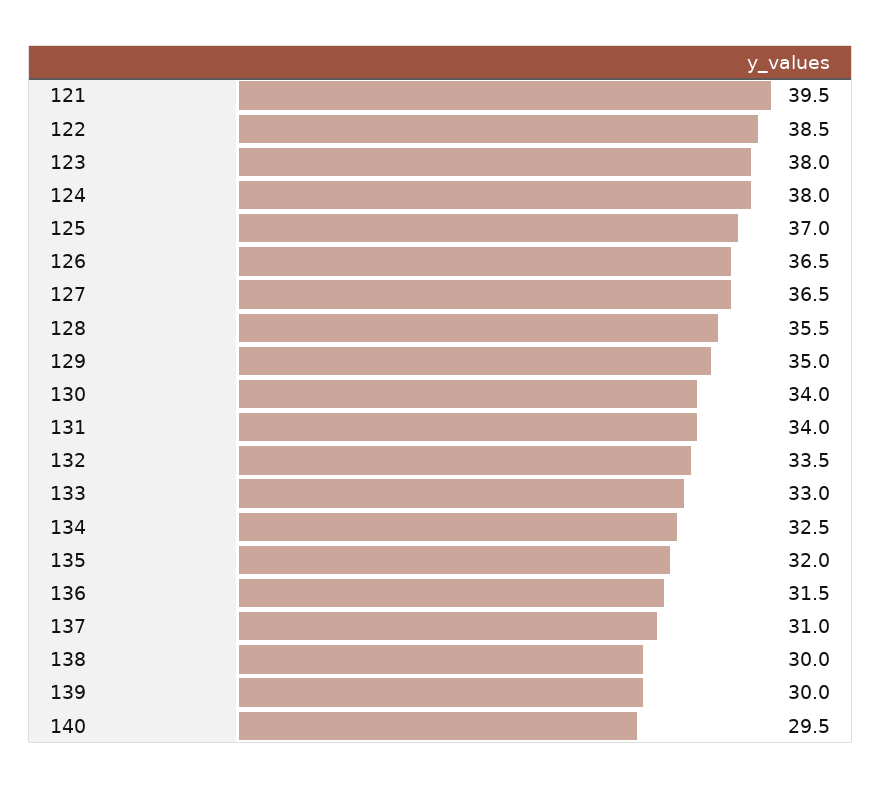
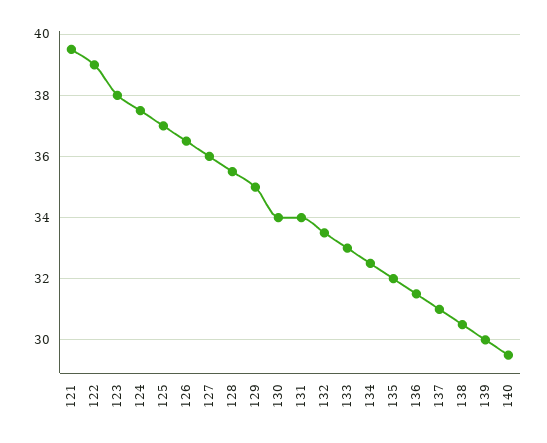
  {
    "121": 39.5,
-   "122": 38.5,
+   "122": 39,
    "123": 38,
-   "124": 38,
+   "124": 37.5,
    "125": 37,
    "126": 36.5,
-   "127": 36.5,
+   "127": 36,
    "128": 35.5,
    "129": 35,
    "130": 34,
    "131": 34,
    "132": 33.5,
    "133": 33,
    "134": 32.5,
    "135": 32,
    "136": 31.5,
    "137": 31,
-   "138": 30,
+   "138": 30.5,
    "139": 30,
    "140": 29.5
  }

